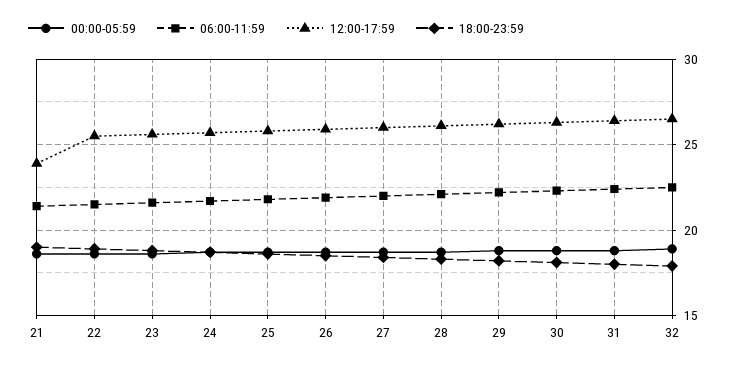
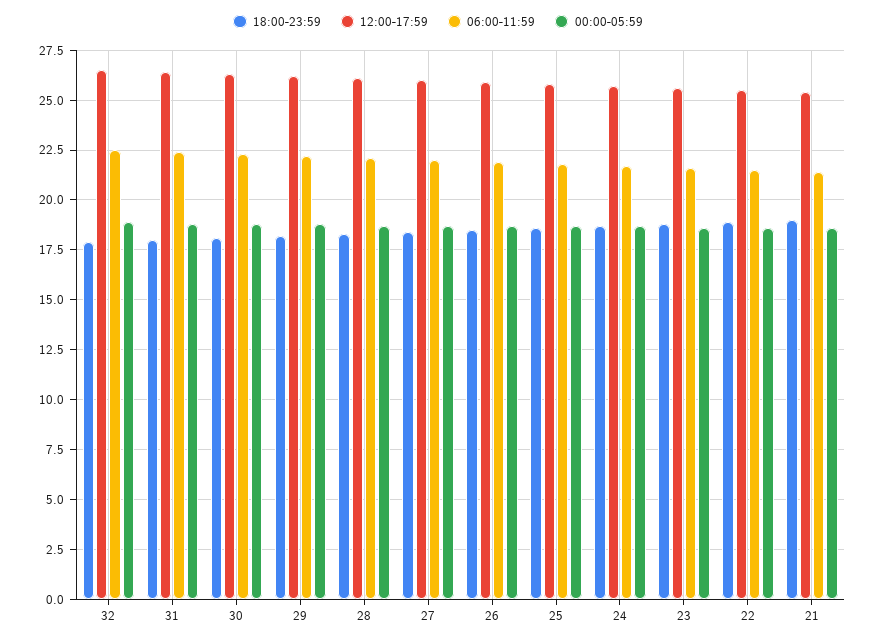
  {
    "00:00-05:59": {
      "21": 18.5,
      "22": 18.5,
      "23": 18.5,
      "24": 18.5,
      "25": 18.5,
      "26": 18.5,
      "27": 18.5,
      "28": 18.5,
      "29": 19,
      "30": 19,
      "31": 19,
      "32": 19
    },
    "06:00-11:59": {
      "21": 21.5,
      "22": 21.5,
      "23": 21.5,
      "24": 21.5,
      "25": 22,
      "26": 22,
      "27": 22,
      "28": 22,
      "29": 22,
      "30": 22.5,
      "31": 22.5,
      "32": 22.5
    },
    "12:00-17:59": {
-     "21": 24,
+     "21": 25.5,
      "22": 25.5,
      "23": 25.5,
      "24": 25.5,
      "25": 26,
      "26": 26,
      "27": 26,
      "28": 26,
      "29": 26,
      "30": 26.5,
      "31": 26.5,
      "32": 26.5
    },
    "18:00-23:59": {
      "21": 19,
      "22": 19,
      "23": 19,
      "24": 18.5,
      "25": 18.5,
      "26": 18.5,
      "27": 18.5,
      "28": 18.5,
      "29": 18,
      "30": 18,
      "31": 18,
      "32": 18
    }
  }

